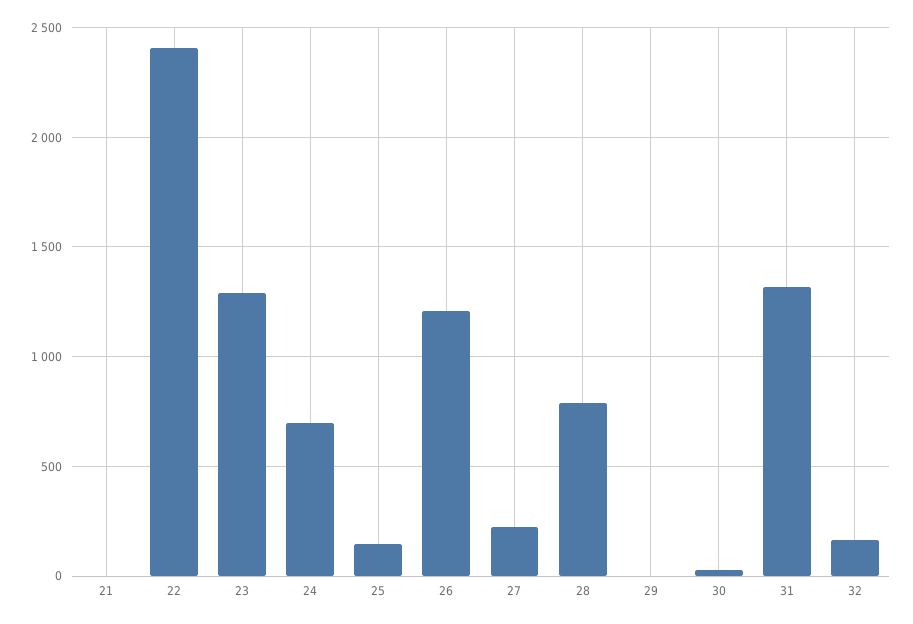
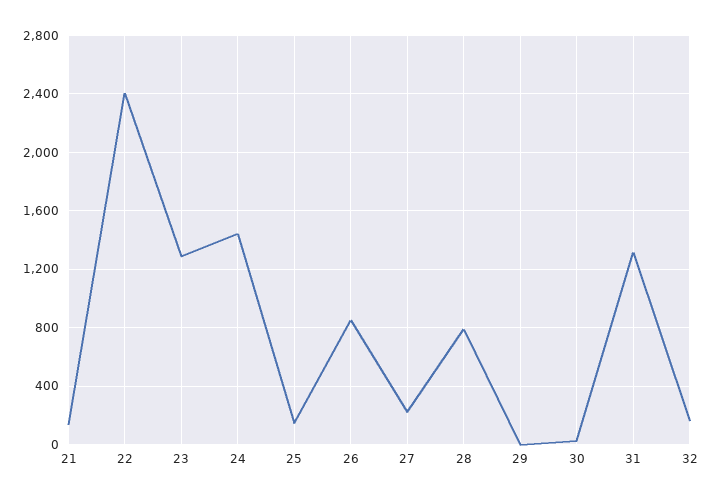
  {
-   "21": 0,
+   "21": 150,
    "22": 2400,
    "23": 1300,
-   "24": 700,
+   "24": 1450,
    "25": 150,
-   "26": 1200,
+   "26": 850,
    "27": 200,
    "28": 800,
    "29": 0,
    "30": 50,
    "31": 1300,
    "32": 150
  }

